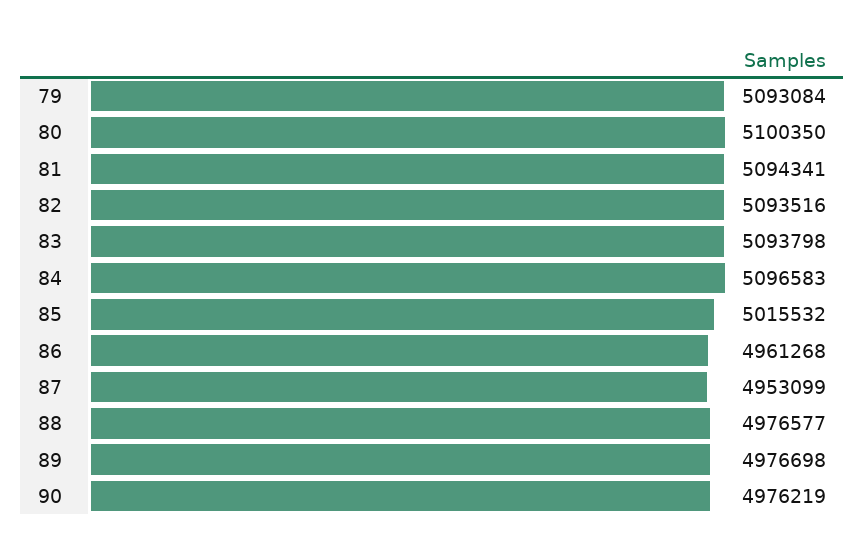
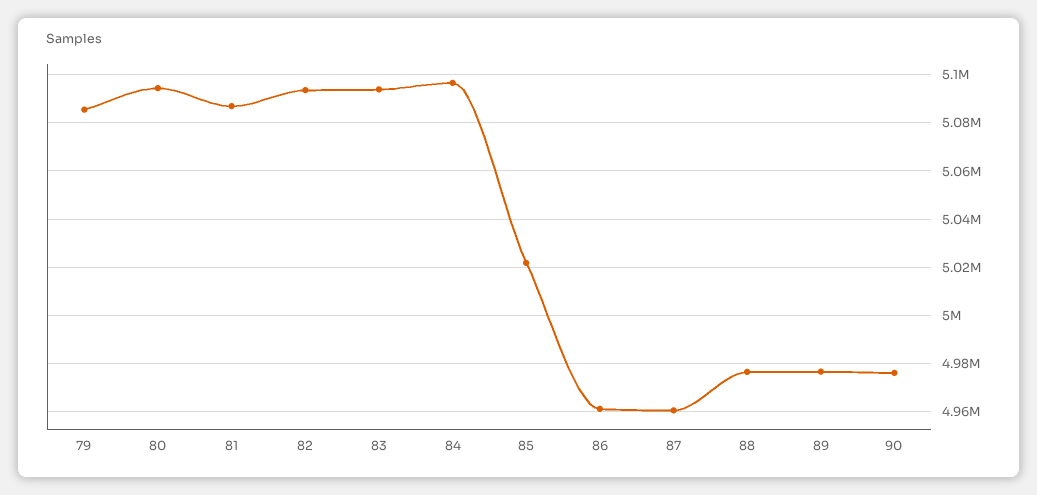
  {
-   "79": 5093084,
+   "79": 5085000,
-   "80": 5100350,
+   "80": 5095000,
-   "81": 5094341,
+   "81": 5087500,
    "82": 5093516,
    "83": 5093798,
    "84": 5096583,
-   "85": 5015532,
+   "85": 5022500,
    "86": 4961268,
-   "87": 4953099,
+   "87": 4960000,
    "88": 4976577,
    "89": 4976698,
    "90": 4976219
  }

